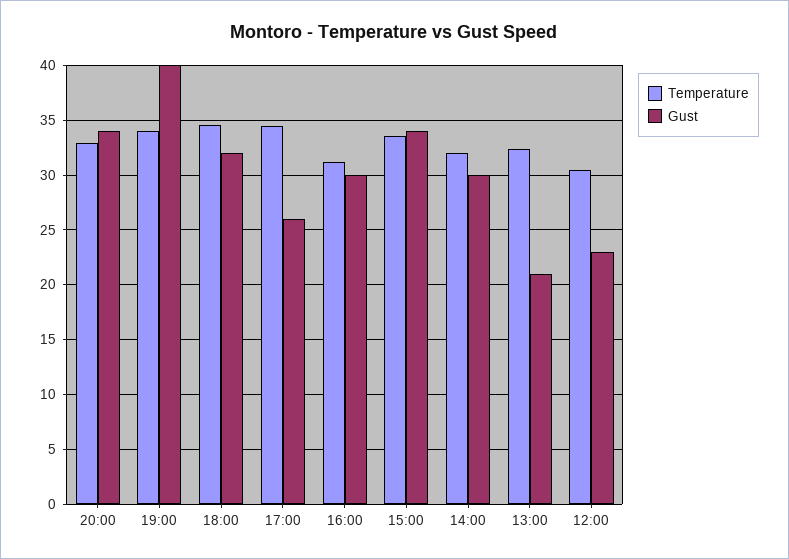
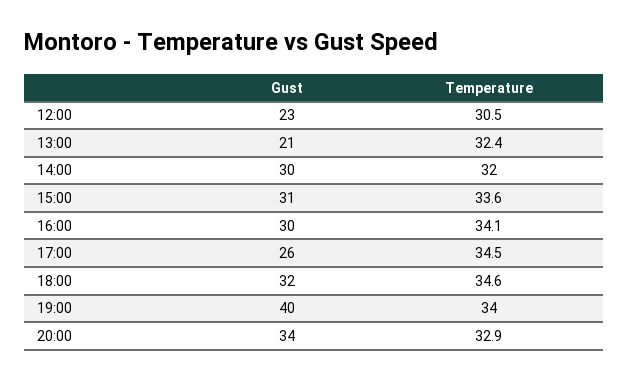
  {
    "Temperature": {
      "20:00": 32.9,
      "19:00": 34,
      "18:00": 34.6,
      "17:00": 34.5,
-     "16:00": 31,
+     "16:00": 34.1,
      "15:00": 33.6,
      "14:00": 32,
      "13:00": 32.4,
      "12:00": 30.5
    },
    "Gust": {
      "20:00": 34,
      "19:00": 40,
      "18:00": 32,
      "17:00": 26,
      "16:00": 30,
-     "15:00": 34,
+     "15:00": 31,
      "14:00": 30,
      "13:00": 21,
      "12:00": 23
    }
  }

